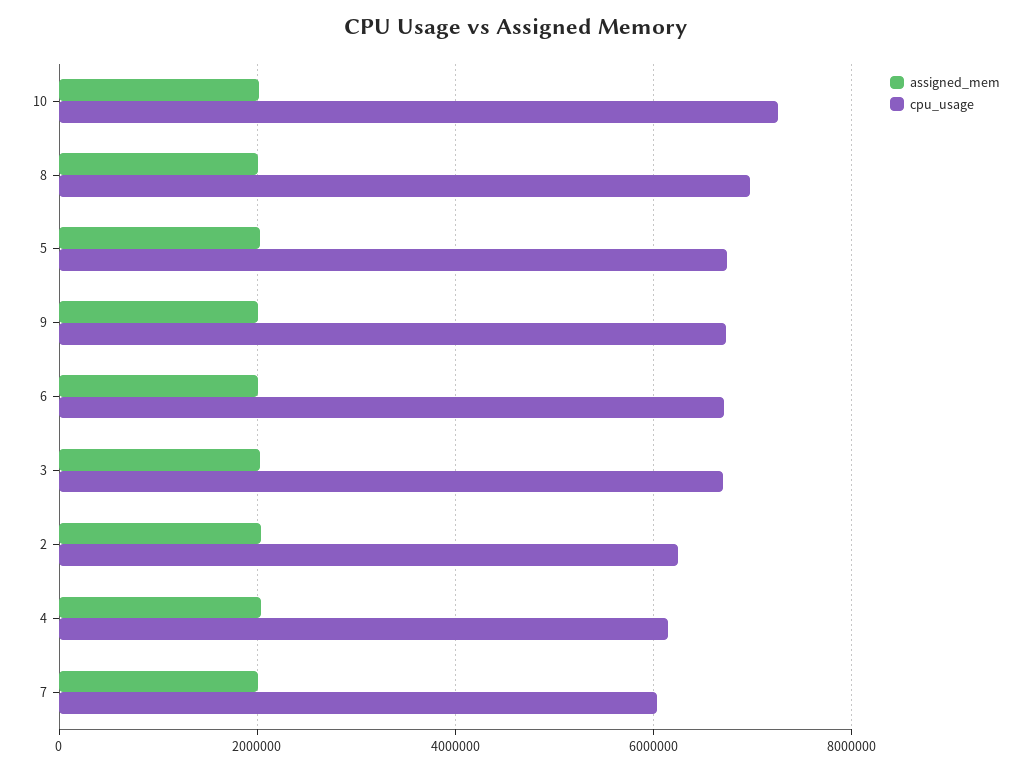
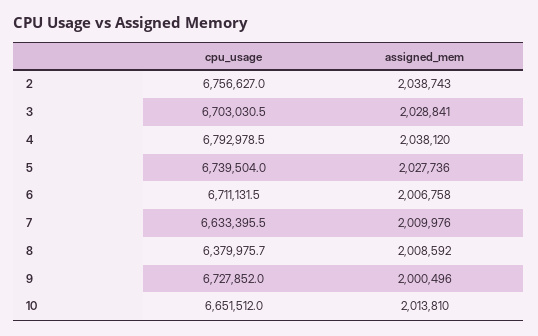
  {
    "assigned_mem": {
      "10": 2013810,
      "8": 2008592,
      "5": 2027736,
      "9": 2000496,
      "6": 2006758,
      "3": 2028841,
      "2": 2038743,
      "4": 2038120,
      "7": 2009976
    },
    "cpu_usage": {
-     "10": 7200000,
+     "10": 6651512,
-     "8": 7000000,
+     "8": 6379975.7,
      "5": 6739504,
      "9": 6727852,
      "6": 6711131.5,
      "3": 6703030.5,
-     "2": 6200000,
+     "2": 6756627,
-     "4": 6200000,
+     "4": 6792978.5,
-     "7": 6000000
+     "7": 6633395.5
    }
  }

